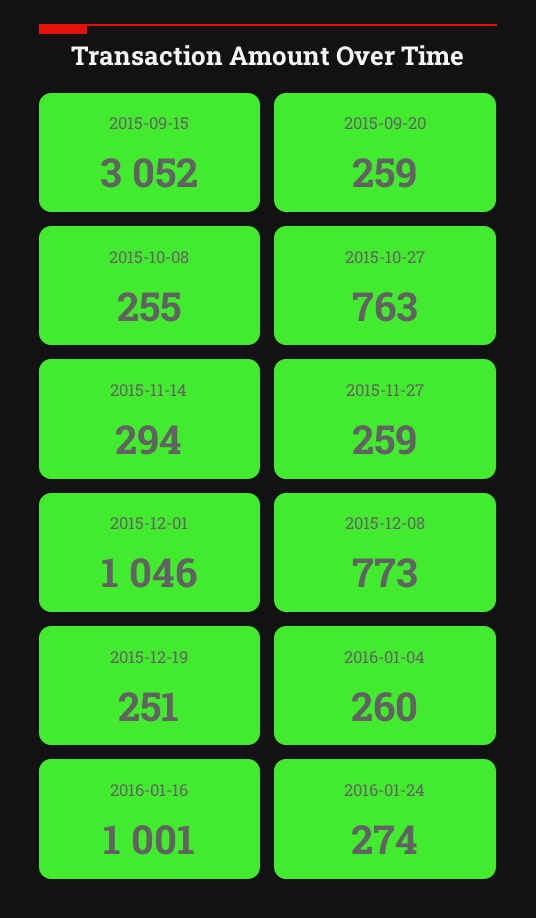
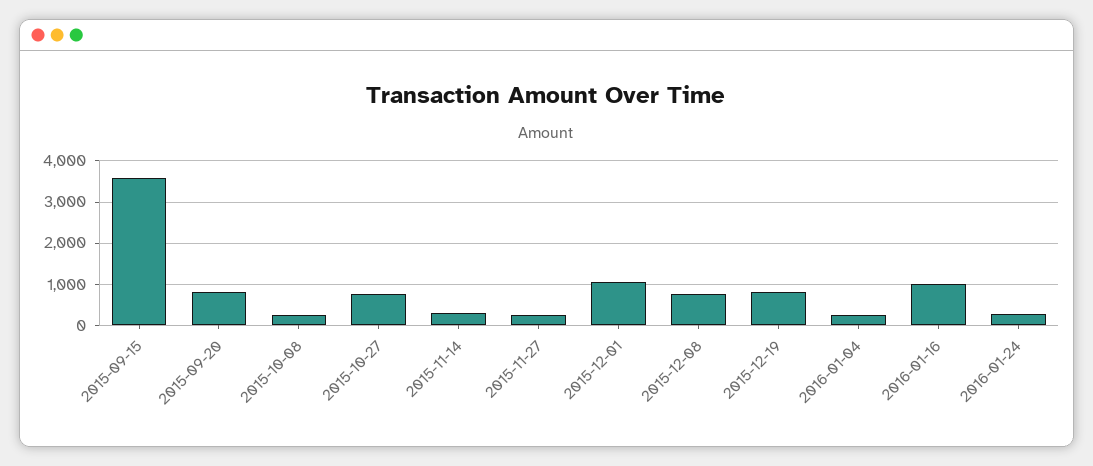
  {
-   "2015-09-15": 3052,
+   "2015-09-15": 3600,
-   "2015-09-20": 259,
+   "2015-09-20": 800,
    "2015-10-08": 255,
    "2015-10-27": 763,
    "2015-11-14": 294,
    "2015-11-27": 259,
    "2015-12-01": 1046,
    "2015-12-08": 773,
-   "2015-12-19": 251,
+   "2015-12-19": 800,
    "2016-01-04": 260,
    "2016-01-16": 1001,
    "2016-01-24": 274
  }

